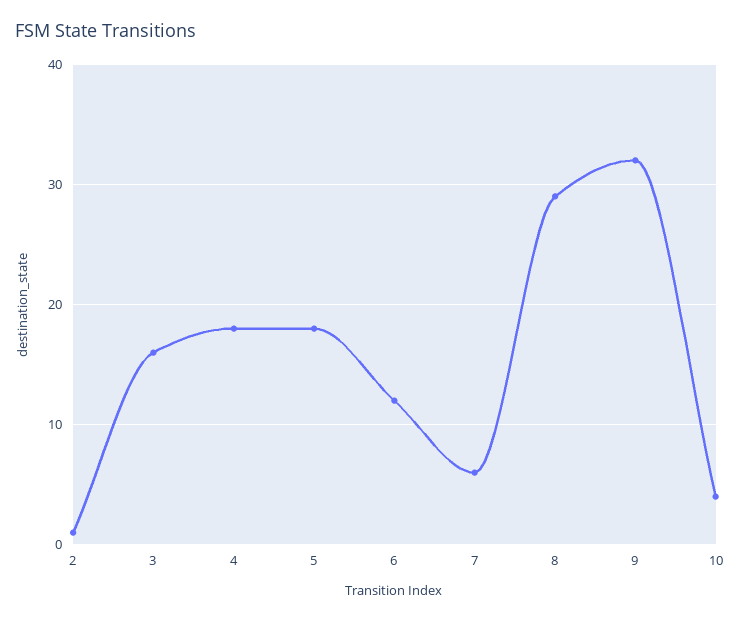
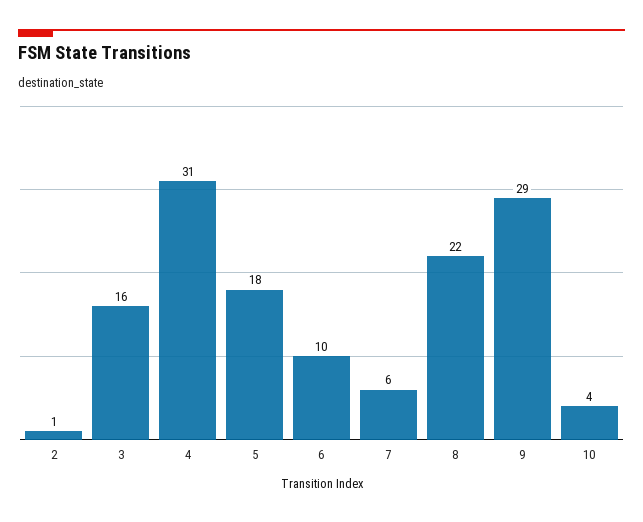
  {
    "2": 1,
    "3": 16,
-   "4": 18,
+   "4": 31,
    "5": 18,
-   "6": 12,
+   "6": 10,
    "7": 6,
-   "8": 29,
+   "8": 22,
-   "9": 32,
+   "9": 29,
    "10": 4
  }

